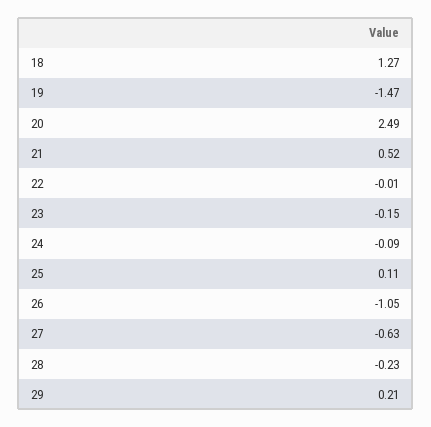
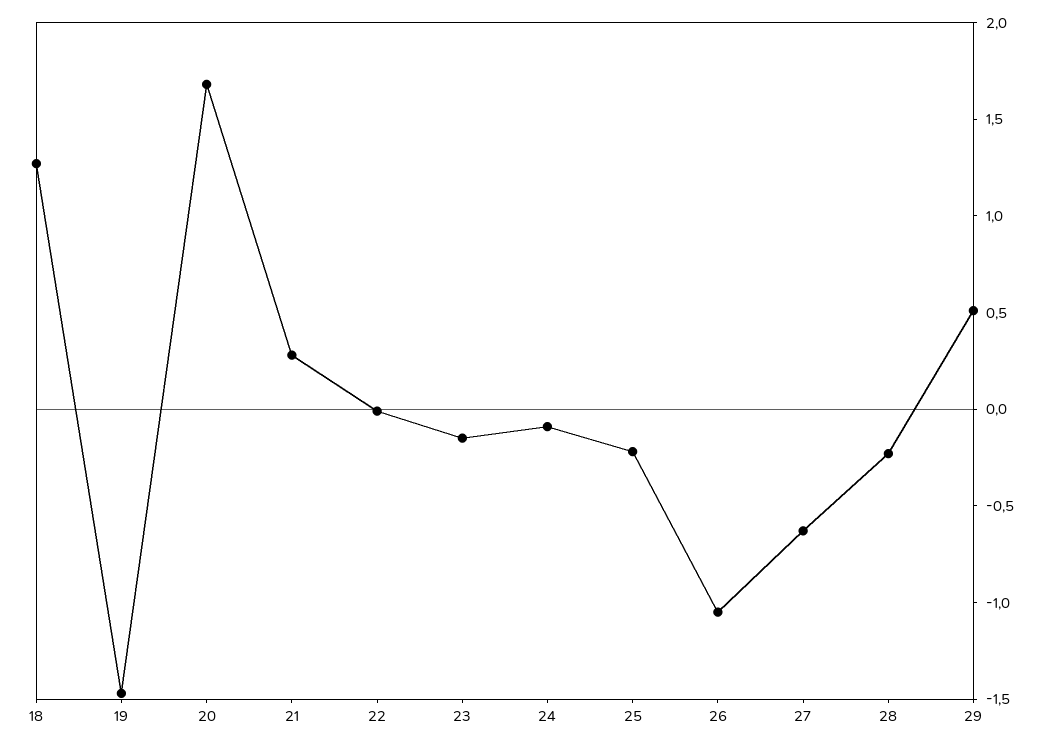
  {
    "18": 1.27,
    "19": -1.47,
-   "20": 2.49,
+   "20": 1.7,
-   "21": 0.52,
+   "21": 0.3,
    "22": -0.01,
    "23": -0.15,
    "24": -0.09,
-   "25": 0.11,
+   "25": -0.2,
    "26": -1.05,
    "27": -0.63,
    "28": -0.23,
-   "29": 0.21
+   "29": 0.5
  }

